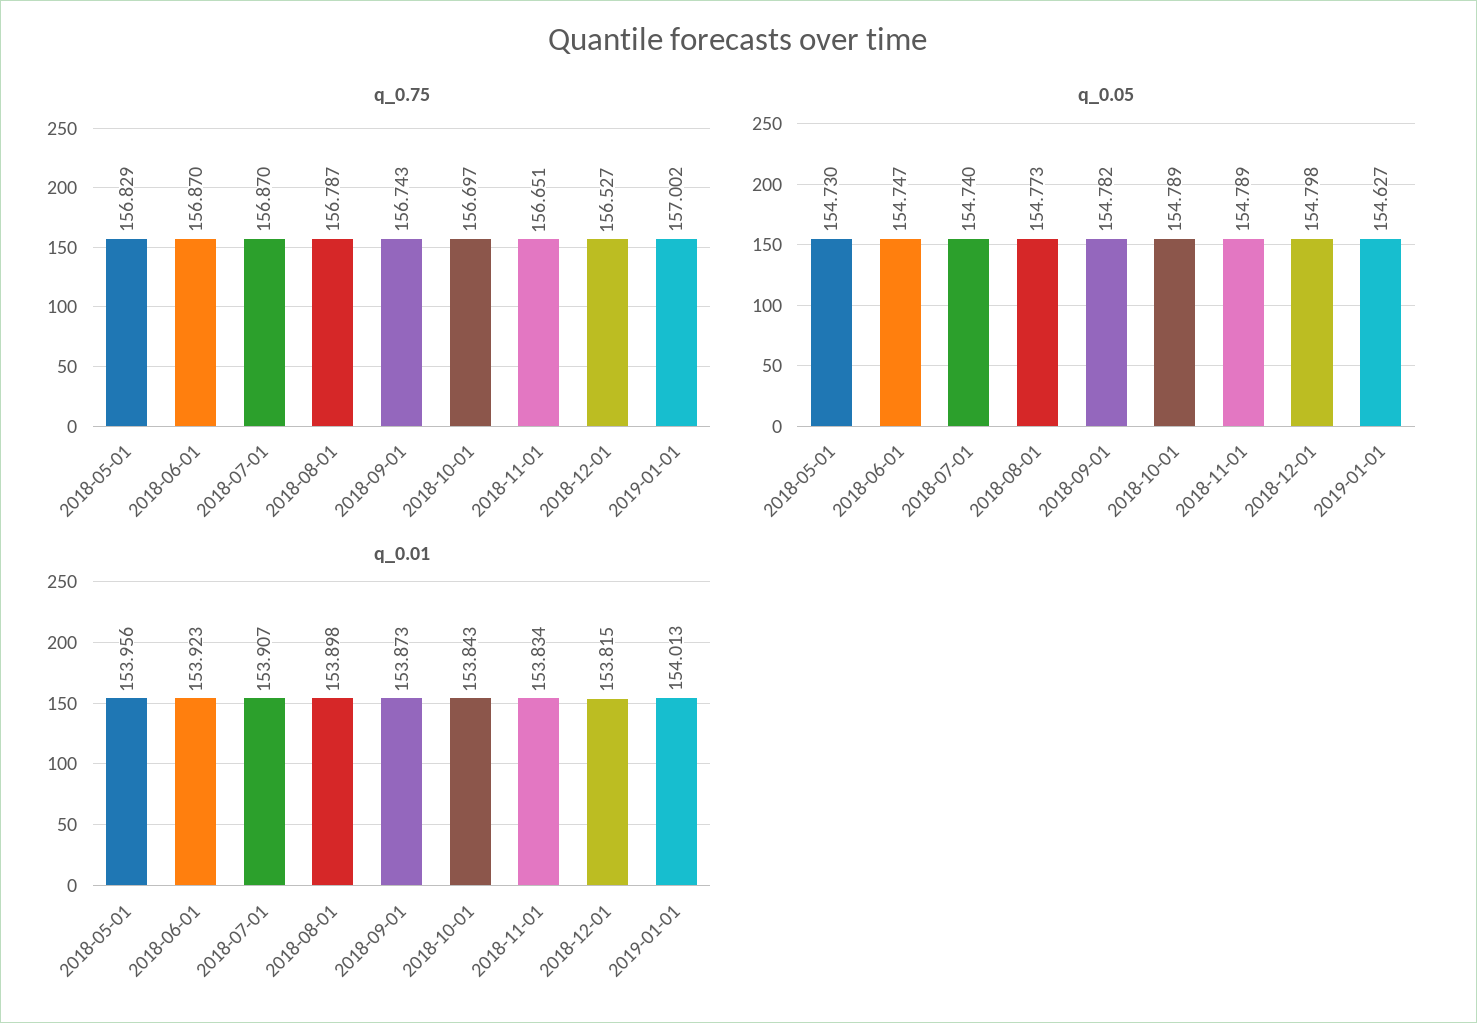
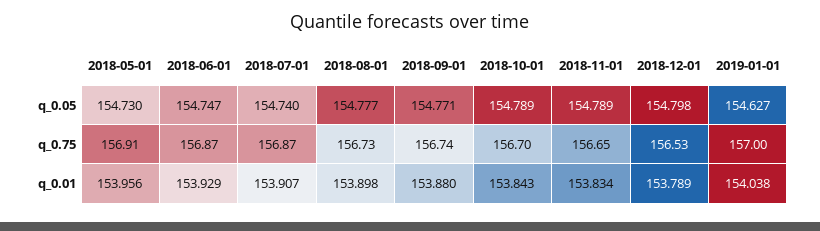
  {
    "q_0.75": {
-     "2018-05-01": 156.829,
+     "2018-05-01": 156.91,
      "2018-06-01": 156.87,
      "2018-07-01": 156.87,
-     "2018-08-01": 156.787,
+     "2018-08-01": 156.73,
      "2018-09-01": 156.743,
      "2018-10-01": 156.697,
      "2018-11-01": 156.651,
      "2018-12-01": 156.527,
      "2019-01-01": 157.002
    },
    "q_0.05": {
      "2018-05-01": 154.73,
      "2018-06-01": 154.747,
      "2018-07-01": 154.74,
-     "2018-08-01": 154.773,
+     "2018-08-01": 154.777,
-     "2018-09-01": 154.782,
+     "2018-09-01": 154.771,
      "2018-10-01": 154.789,
      "2018-11-01": 154.789,
      "2018-12-01": 154.798,
      "2019-01-01": 154.627
    },
    "q_0.01": {
      "2018-05-01": 153.956,
-     "2018-06-01": 153.923,
+     "2018-06-01": 153.929,
      "2018-07-01": 153.907,
      "2018-08-01": 153.898,
-     "2018-09-01": 153.873,
+     "2018-09-01": 153.88,
      "2018-10-01": 153.843,
      "2018-11-01": 153.834,
-     "2018-12-01": 153.815,
+     "2018-12-01": 153.789,
-     "2019-01-01": 154.013
+     "2019-01-01": 154.038
    }
  }

